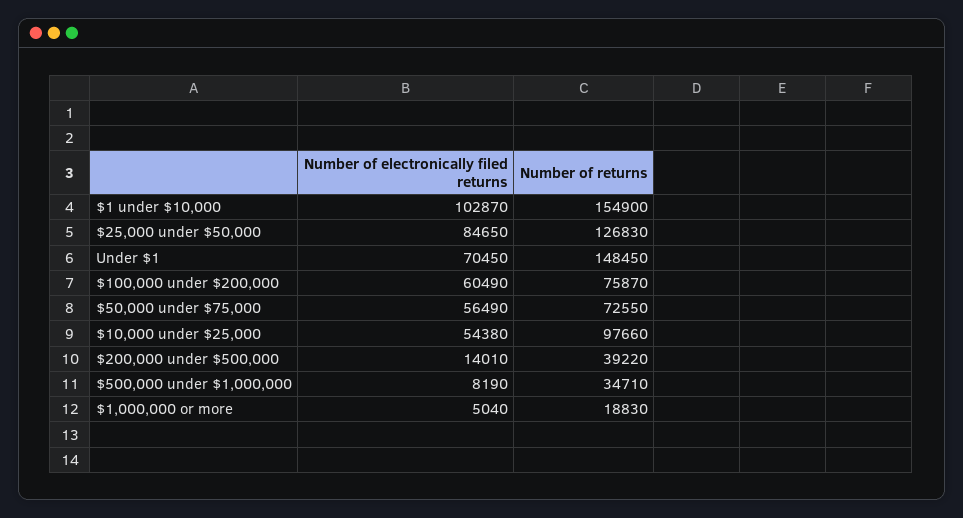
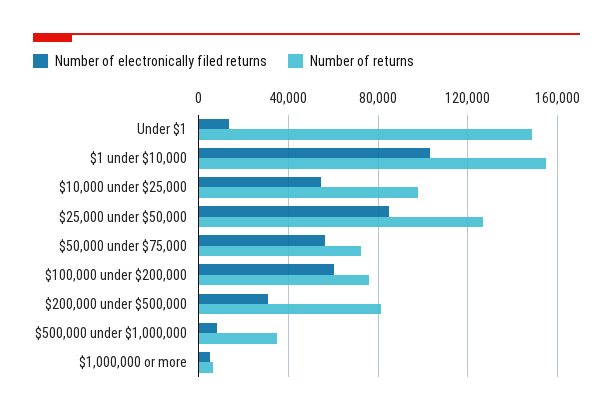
  {
    "Number of electronically filed returns": {
      "$1 under $10,000": 102870,
      "$25,000 under $50,000": 84650,
-     "Under $1": 70450,
+     "Under $1": 15000,
      "$100,000 under $200,000": 60490,
      "$50,000 under $75,000": 56490,
      "$10,000 under $25,000": 54380,
-     "$200,000 under $500,000": 14010,
+     "$200,000 under $500,000": 30000,
      "$500,000 under $1,000,000": 8190,
      "$1,000,000 or more": 5040
    },
    "Number of returns": {
      "$1 under $10,000": 154900,
      "$25,000 under $50,000": 126830,
      "Under $1": 148450,
      "$100,000 under $200,000": 75870,
      "$50,000 under $75,000": 72550,
      "$10,000 under $25,000": 97660,
-     "$200,000 under $500,000": 39220,
+     "$200,000 under $500,000": 80000,
      "$500,000 under $1,000,000": 34710,
-     "$1,000,000 or more": 18830
+     "$1,000,000 or more": 5000
    }
  }

